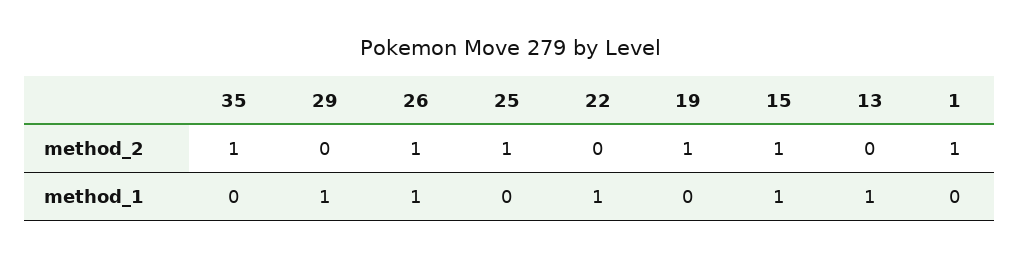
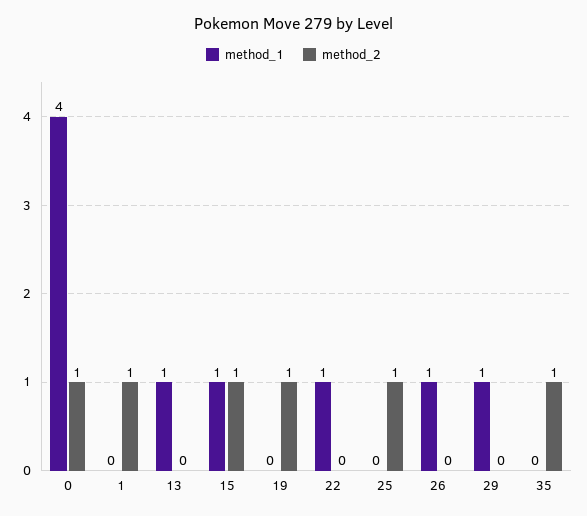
  {
    "method_2": {
      "35": 1,
      "29": 0,
-     "26": 1,
+     "26": 0,
      "25": 1,
      "22": 0,
      "19": 1,
      "15": 1,
      "13": 0,
-     "1": 1
+     "1": 1,
+     "0": 1
    },
    "method_1": {
      "35": 0,
      "29": 1,
      "26": 1,
      "25": 0,
      "22": 1,
      "19": 0,
      "15": 1,
      "13": 1,
-     "1": 0
+     "1": 0,
+     "0": 4
    }
  }

